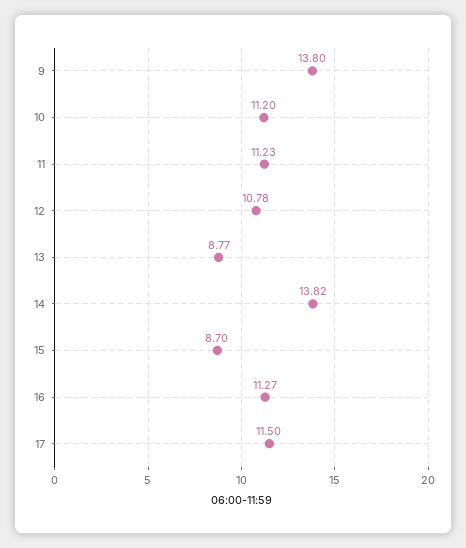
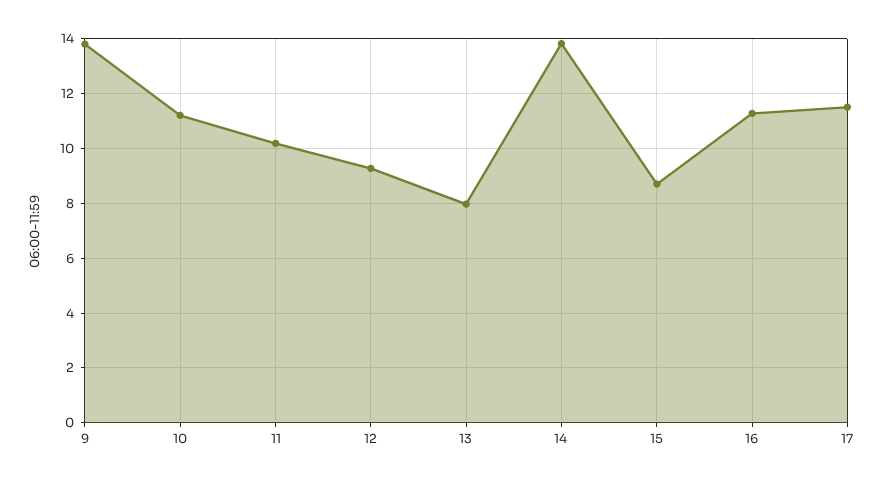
  {
    "9": 13.8,
    "10": 11.2,
-   "11": 11.23,
+   "11": 10.25,
-   "12": 10.78,
+   "12": 9.25,
-   "13": 8.77,
+   "13": 8,
    "14": 13.82,
    "15": 8.7,
    "16": 11.27,
    "17": 11.5
  }

